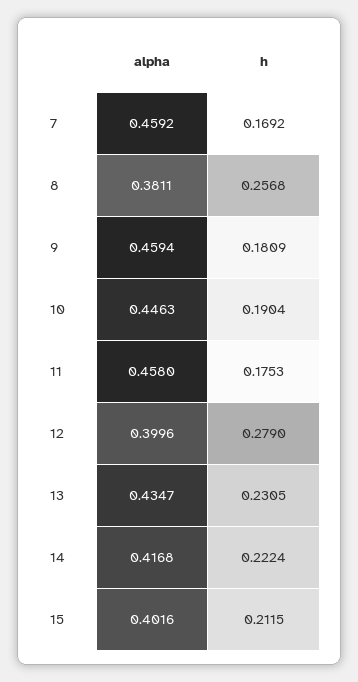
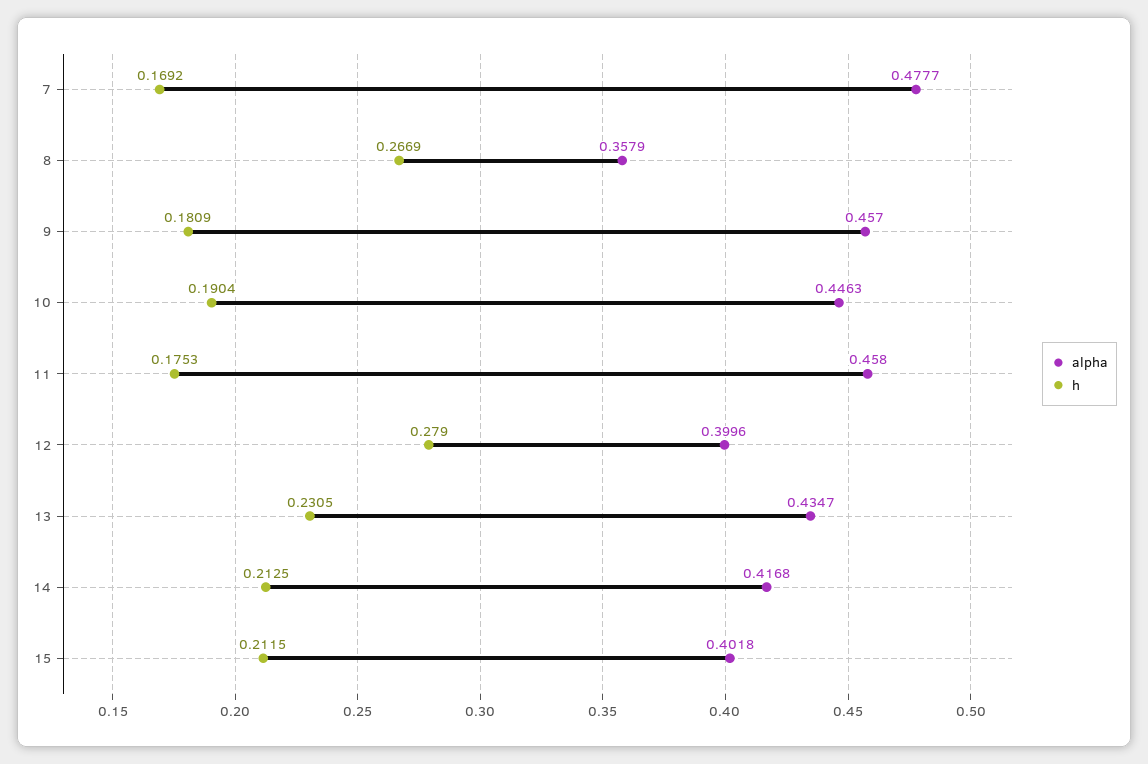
  {
    "alpha": {
-     "7": 0.4592,
+     "7": 0.4777,
-     "8": 0.3811,
+     "8": 0.3579,
-     "9": 0.4594,
+     "9": 0.457,
      "10": 0.4463,
      "11": 0.458,
      "12": 0.3996,
      "13": 0.4347,
      "14": 0.4168,
-     "15": 0.4016
+     "15": 0.4018
    },
    "h": {
      "7": 0.1692,
-     "8": 0.2568,
+     "8": 0.2669,
      "9": 0.1809,
      "10": 0.1904,
      "11": 0.1753,
      "12": 0.279,
      "13": 0.2305,
-     "14": 0.2224,
+     "14": 0.2125,
      "15": 0.2115
    }
  }

